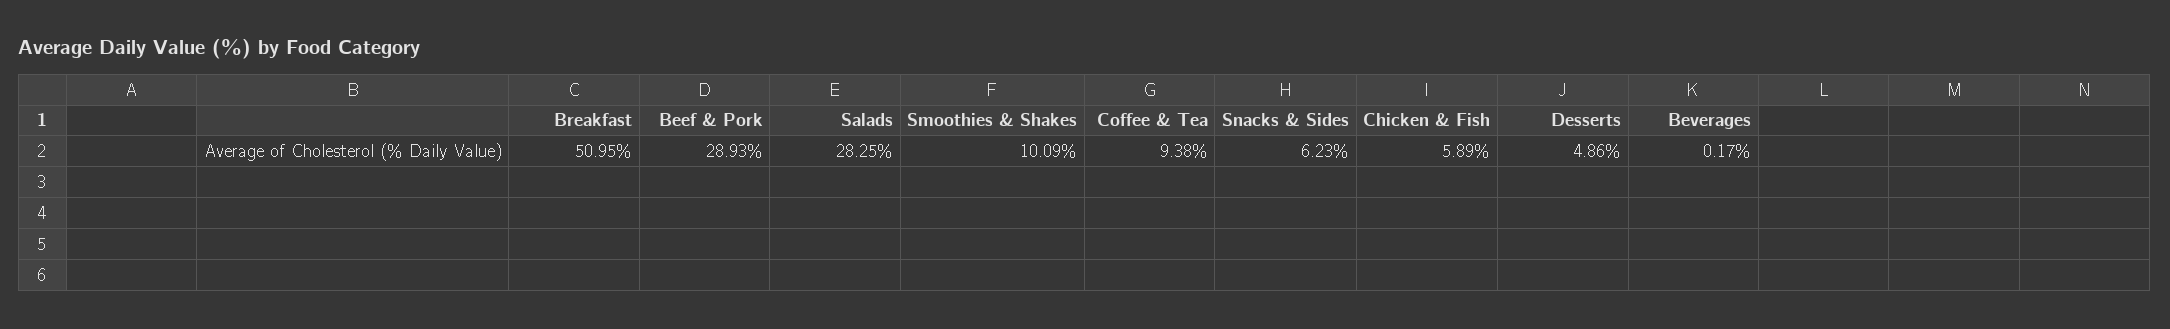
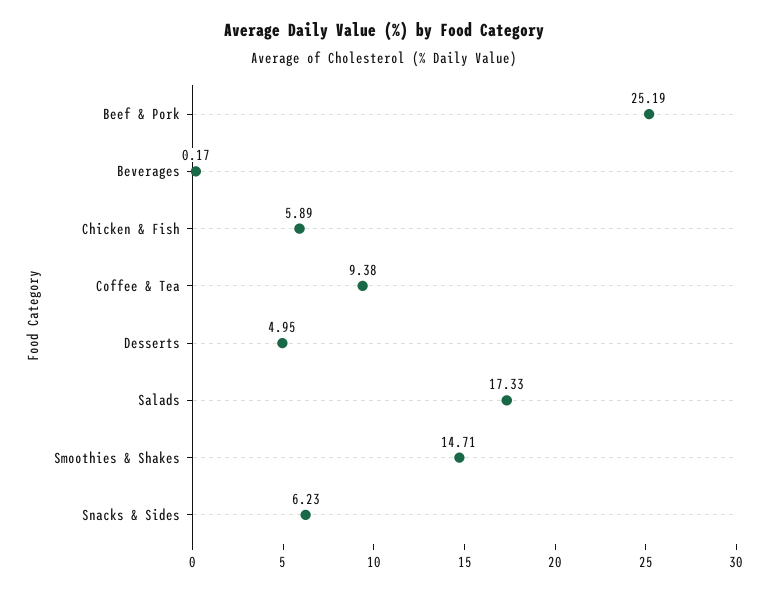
  {
-   "Breakfast": 50.95,
-   "Beef & Pork": 28.93,
+   "Beef & Pork": 25.19,
-   "Salads": 28.25,
+   "Salads": 17.33,
-   "Smoothies & Shakes": 10.09,
+   "Smoothies & Shakes": 14.71,
    "Coffee & Tea": 9.38,
    "Snacks & Sides": 6.23,
    "Chicken & Fish": 5.89,
-   "Desserts": 4.86,
+   "Desserts": 4.95,
    "Beverages": 0.17
  }

